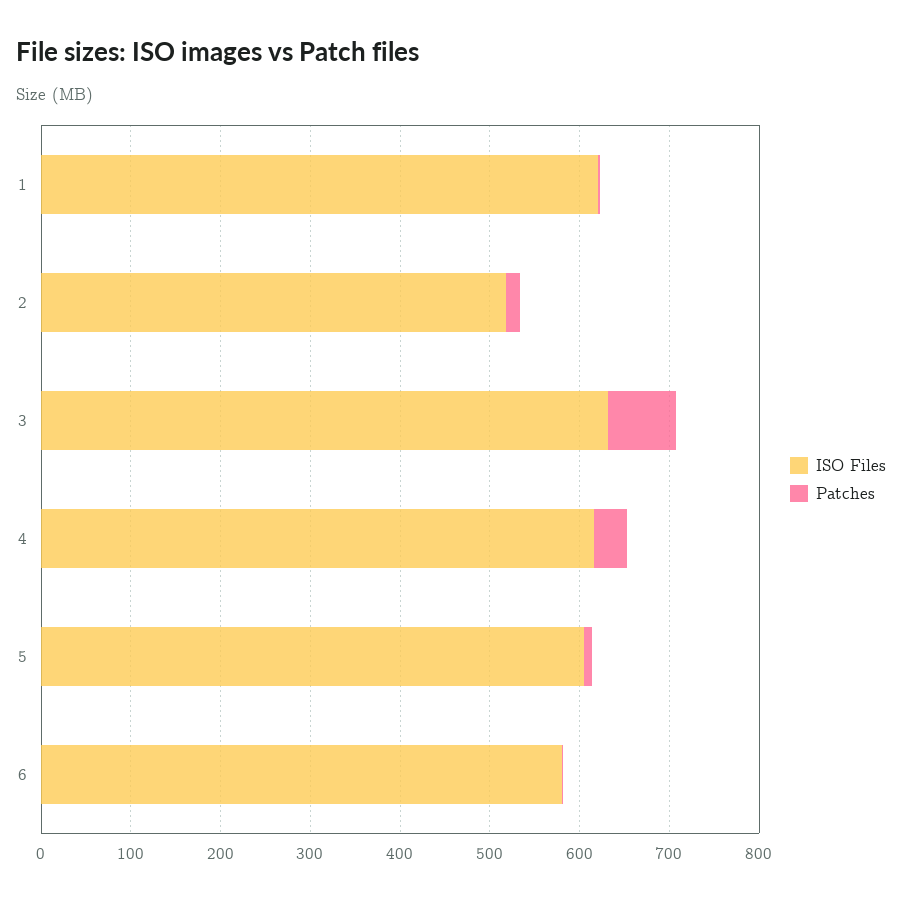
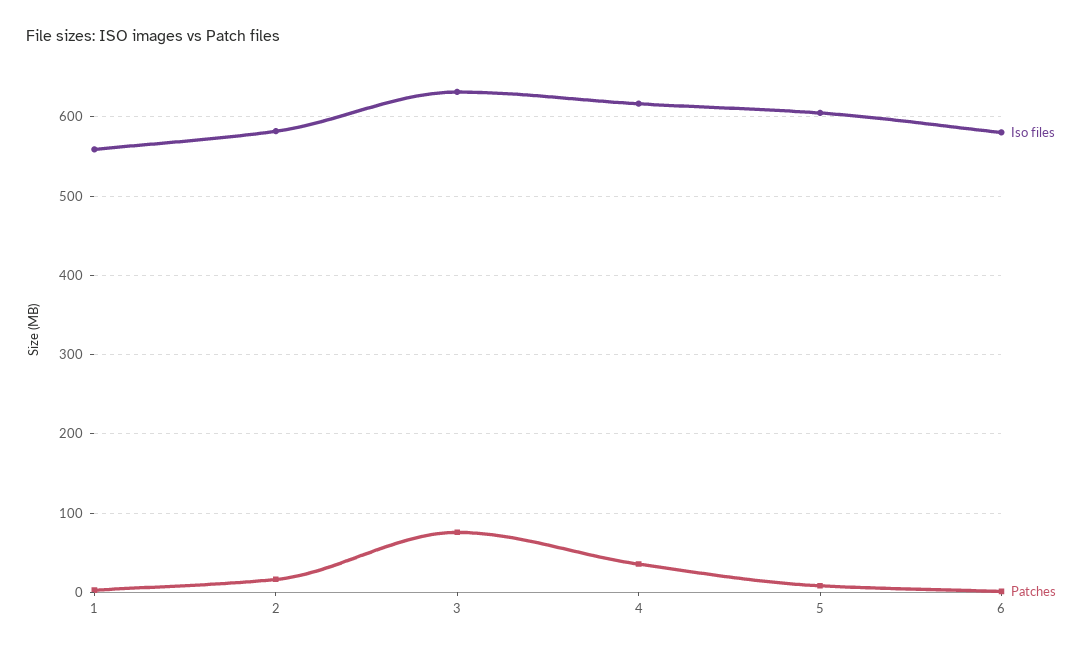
  {
    "ISO Files": {
-     "1": 620,
+     "1": 560,
-     "2": 520,
+     "2": 580,
      "3": 630,
      "4": 620,
      "5": 610,
      "6": 580
    },
    "Patches": {
      "1": 0,
      "2": 20,
      "3": 80,
      "4": 40,
      "5": 10,
      "6": 0
    }
  }

